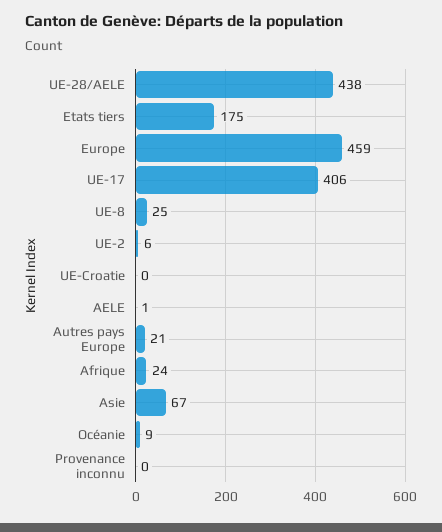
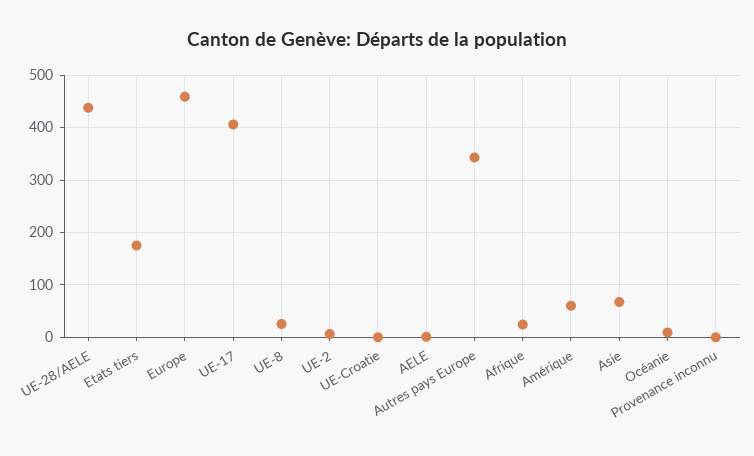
  {
    "UE-28/AELE": 438,
    "Etats tiers": 175,
    "Europe": 459,
    "UE-17": 406,
    "UE-8": 25,
    "UE-2": 6,
    "UE-Croatie": 0,
    "AELE": 1,
-   "Autres pays Europe": 21,
+   "Autres pays Europe": 340,
    "Afrique": 24,
    "Asie": 67,
    "Océanie": 9,
-   "Provenance inconnu": 0
+   "Provenance inconnu": 0,
+   "Amérique": 60
  }

